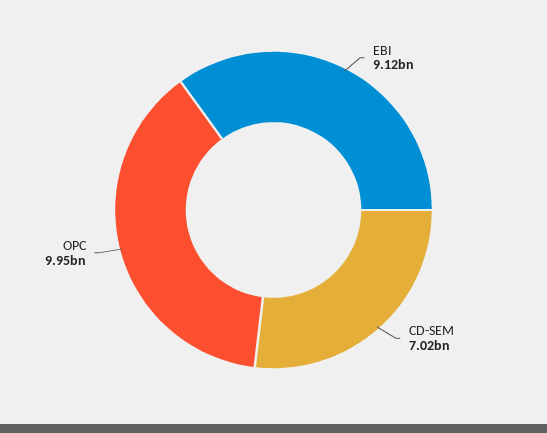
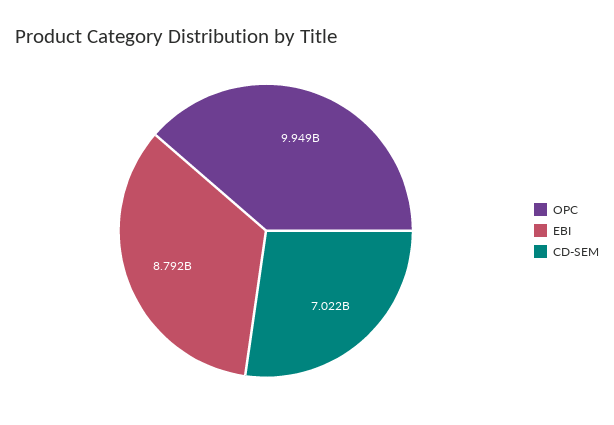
  {
-   "EBI": 9120000000,
+   "EBI": 8792000000,
    "CD-SEM": 7022000000,
    "OPC": 9949000000
  }

